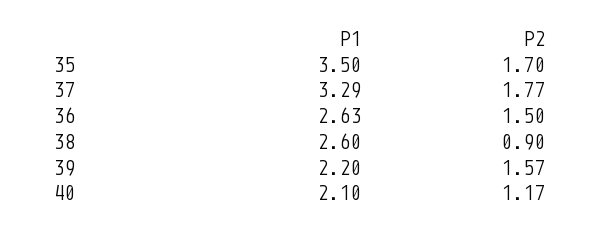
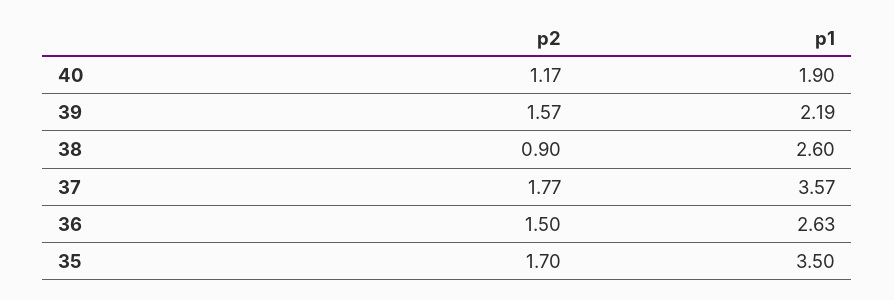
  {
    "P1": {
      "35": 3.5,
-     "37": 3.29,
+     "37": 3.57,
      "36": 2.63,
      "38": 2.6,
-     "39": 2.2,
+     "39": 2.19,
-     "40": 2.1
+     "40": 1.9
    },
    "P2": {
      "35": 1.7,
      "37": 1.77,
      "36": 1.5,
      "38": 0.9,
      "39": 1.57,
      "40": 1.17
    }
  }

